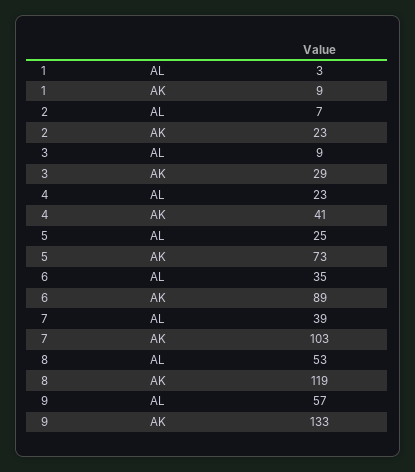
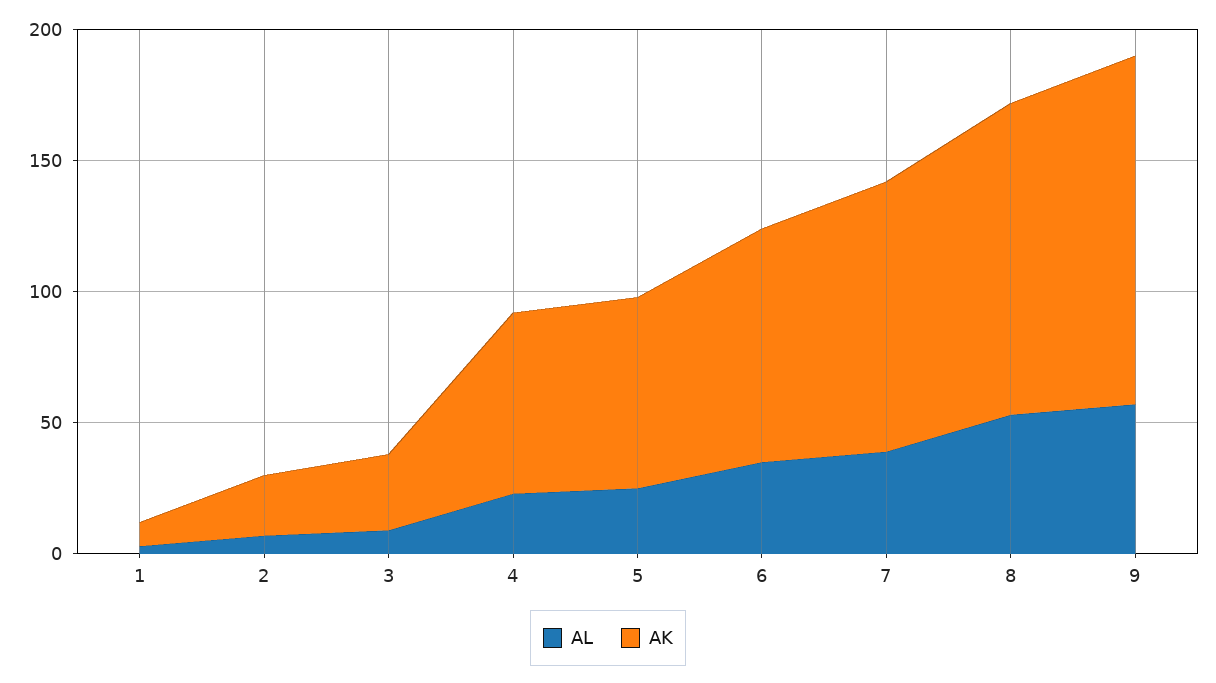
  {
    "AL": {
      "1": 3,
      "2": 7,
      "3": 9,
      "4": 23,
      "5": 25,
      "6": 35,
      "7": 39,
      "8": 53,
      "9": 57
    },
    "AK": {
      "1": 9,
      "2": 23,
      "3": 29,
-     "4": 41,
+     "4": 70,
      "5": 73,
      "6": 89,
      "7": 103,
      "8": 119,
      "9": 133
    }
  }

